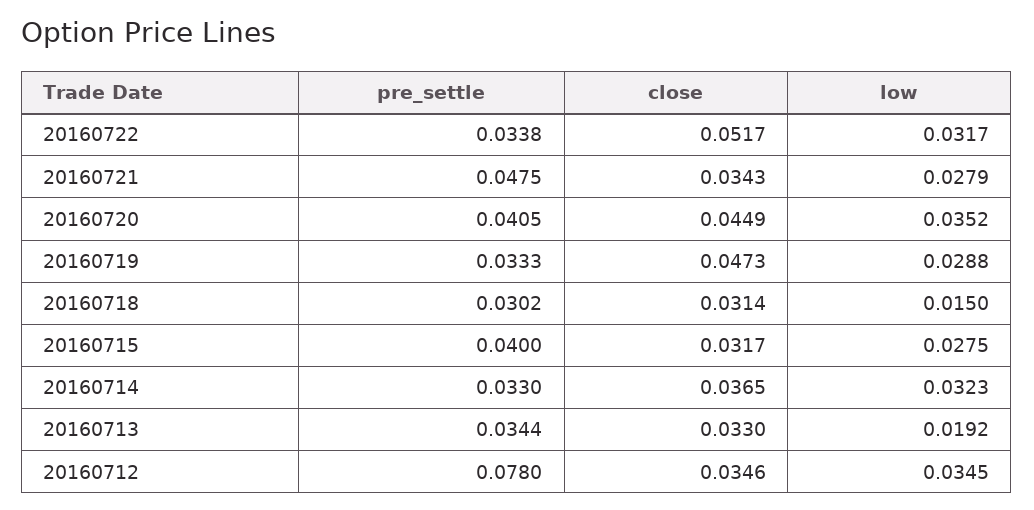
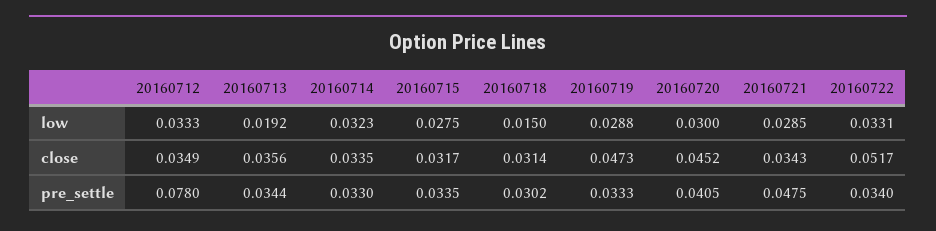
  {
    "pre_settle": {
-     "20160722": 0.0338,
+     "20160722": 0.034,
      "20160721": 0.0475,
      "20160720": 0.0405,
      "20160719": 0.0333,
      "20160718": 0.0302,
-     "20160715": 0.04,
+     "20160715": 0.0335,
      "20160714": 0.033,
      "20160713": 0.0344,
      "20160712": 0.078
    },
    "close": {
      "20160722": 0.0517,
      "20160721": 0.0343,
-     "20160720": 0.0449,
+     "20160720": 0.0452,
      "20160719": 0.0473,
      "20160718": 0.0314,
      "20160715": 0.0317,
-     "20160714": 0.0365,
+     "20160714": 0.0335,
-     "20160713": 0.033,
+     "20160713": 0.0356,
-     "20160712": 0.0346
+     "20160712": 0.0349
    },
    "low": {
-     "20160722": 0.0317,
+     "20160722": 0.0331,
-     "20160721": 0.0279,
+     "20160721": 0.0285,
-     "20160720": 0.0352,
+     "20160720": 0.03,
      "20160719": 0.0288,
      "20160718": 0.015,
      "20160715": 0.0275,
      "20160714": 0.0323,
      "20160713": 0.0192,
-     "20160712": 0.0345
+     "20160712": 0.0333
    }
  }

